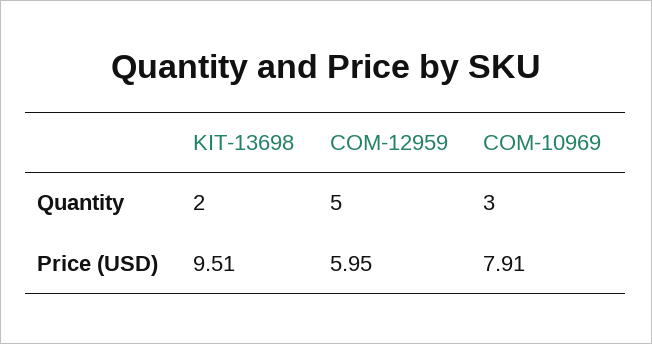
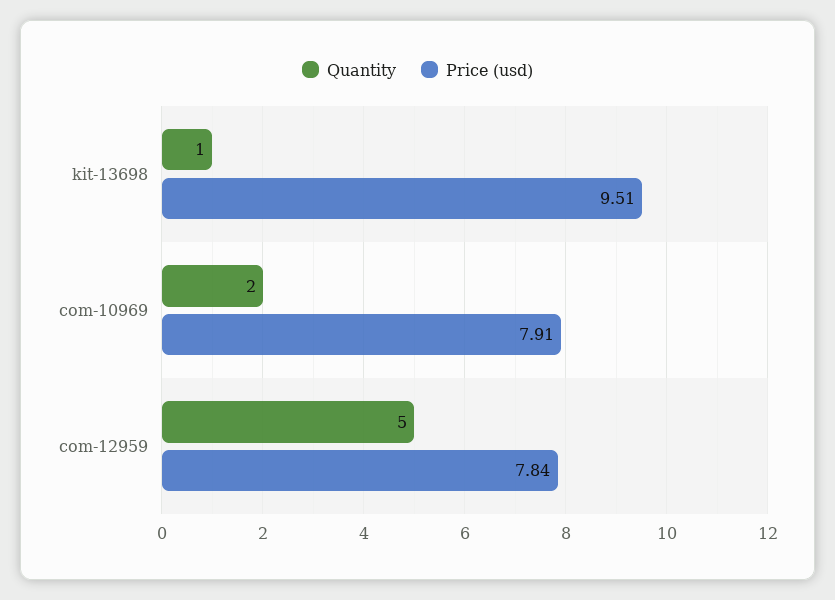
  {
    "Quantity": {
-     "KIT-13698": 2,
+     "KIT-13698": 1,
      "COM-12959": 5,
-     "COM-10969": 3
+     "COM-10969": 2
    },
    "Price (USD)": {
      "KIT-13698": 9.51,
-     "COM-12959": 5.95,
+     "COM-12959": 7.84,
      "COM-10969": 7.91
    }
  }

